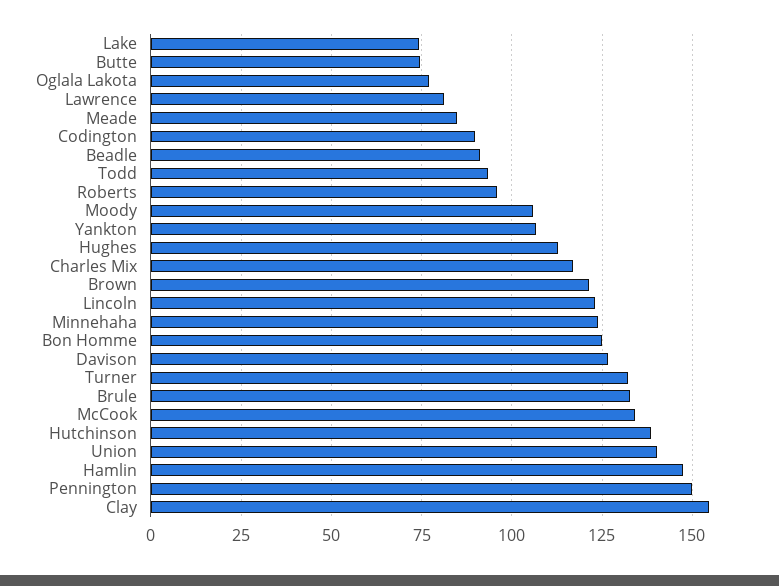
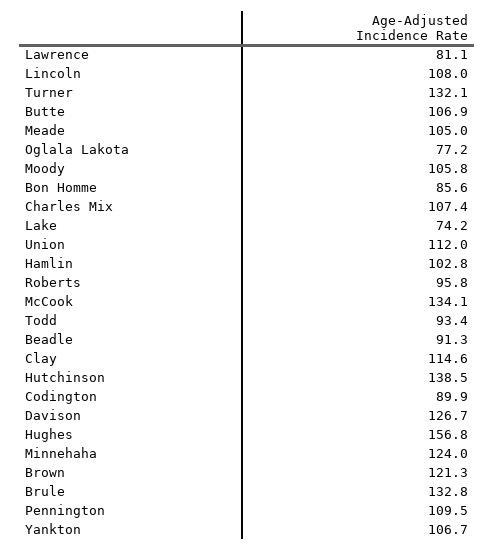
  {
    "Lake": 74.2,
-   "Butte": 75,
+   "Butte": 106.9,
    "Oglala Lakota": 77.2,
    "Lawrence": 81.1,
-   "Meade": 85,
+   "Meade": 105,
    "Codington": 89.9,
    "Beadle": 91.3,
    "Todd": 93.4,
    "Roberts": 95.8,
    "Moody": 105.8,
    "Yankton": 106.7,
-   "Hughes": 112.5,
+   "Hughes": 156.8,
-   "Charles Mix": 117.5,
+   "Charles Mix": 107.4,
    "Brown": 121.3,
-   "Lincoln": 122.5,
+   "Lincoln": 108,
    "Minnehaha": 124,
-   "Bon Homme": 125,
+   "Bon Homme": 85.6,
    "Davison": 126.7,
    "Turner": 132.1,
    "Brule": 132.8,
    "McCook": 134.1,
    "Hutchinson": 138.5,
-   "Union": 140,
+   "Union": 112,
-   "Hamlin": 147.5,
+   "Hamlin": 102.8,
-   "Pennington": 150,
+   "Pennington": 109.5,
-   "Clay": 155
+   "Clay": 114.6
  }

